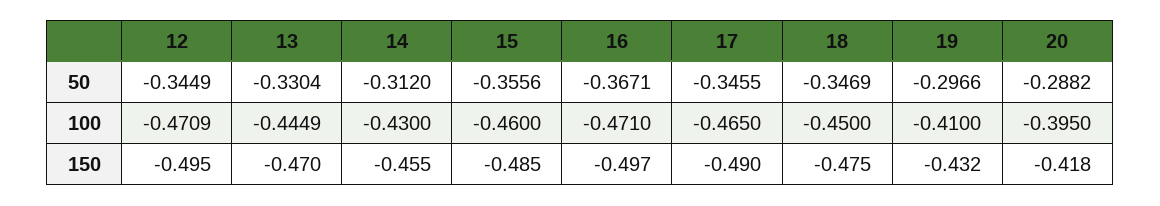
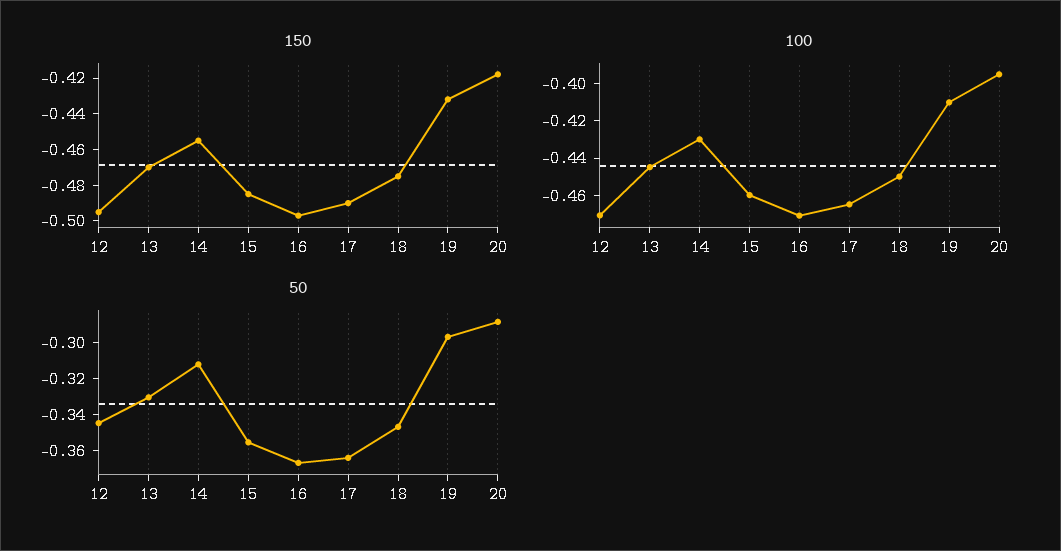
  {
    "50": {
      "12": -0.3449,
      "13": -0.3304,
      "14": -0.312,
      "15": -0.3556,
      "16": -0.3671,
-     "17": -0.3455,
+     "17": -0.365,
      "18": -0.3469,
      "19": -0.2966,
      "20": -0.2882
    },
    "100": {
      "12": -0.4709,
      "13": -0.4449,
      "14": -0.43,
      "15": -0.46,
      "16": -0.471,
      "17": -0.465,
      "18": -0.45,
      "19": -0.41,
      "20": -0.395
    },
    "150": {
      "12": -0.495,
      "13": -0.47,
      "14": -0.455,
      "15": -0.485,
      "16": -0.497,
      "17": -0.49,
      "18": -0.475,
      "19": -0.432,
      "20": -0.418
    }
  }

